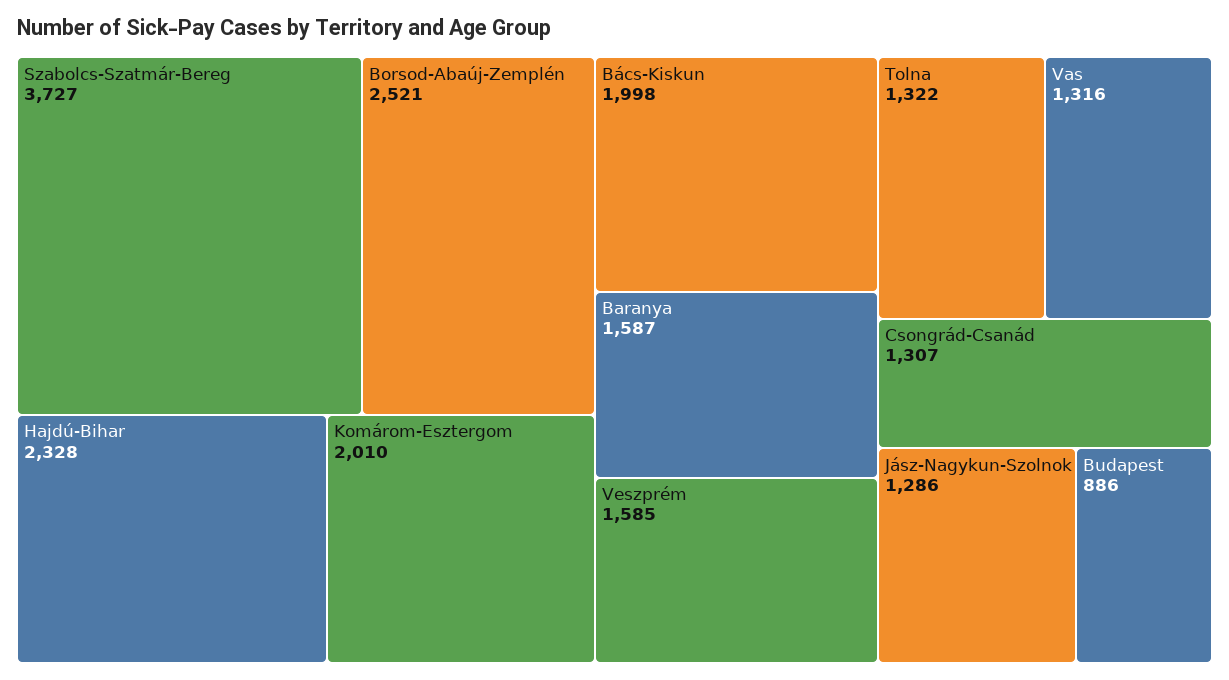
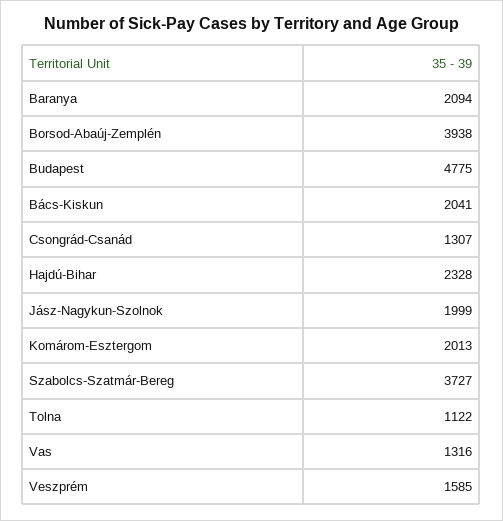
  {
    "Szabolcs-Szatmár-Bereg": 3727,
-   "Borsod-Abaúj-Zemplén": 2521,
+   "Borsod-Abaúj-Zemplén": 3938,
    "Hajdú-Bihar": 2328,
-   "Komárom-Esztergom": 2010,
+   "Komárom-Esztergom": 2013,
-   "Bács-Kiskun": 1998,
+   "Bács-Kiskun": 2041,
-   "Baranya": 1587,
+   "Baranya": 2094,
    "Veszprém": 1585,
-   "Tolna": 1322,
+   "Tolna": 1122,
    "Vas": 1316,
    "Csongrád-Csanád": 1307,
-   "Jász-Nagykun-Szolnok": 1286,
+   "Jász-Nagykun-Szolnok": 1999,
-   "Budapest": 886
+   "Budapest": 4775
  }

